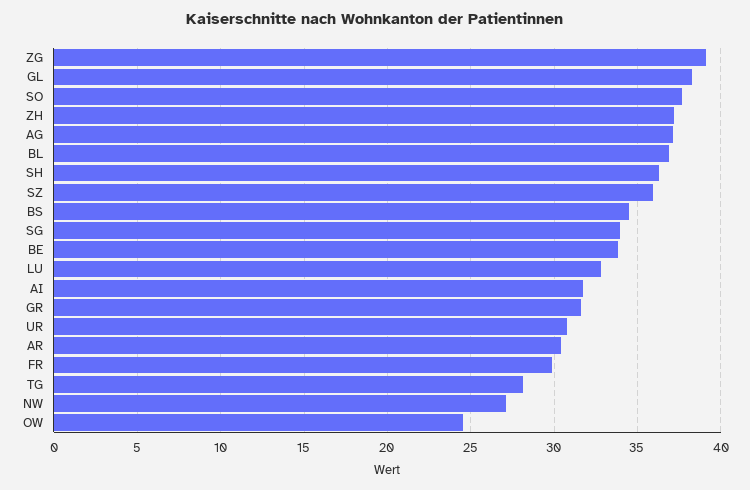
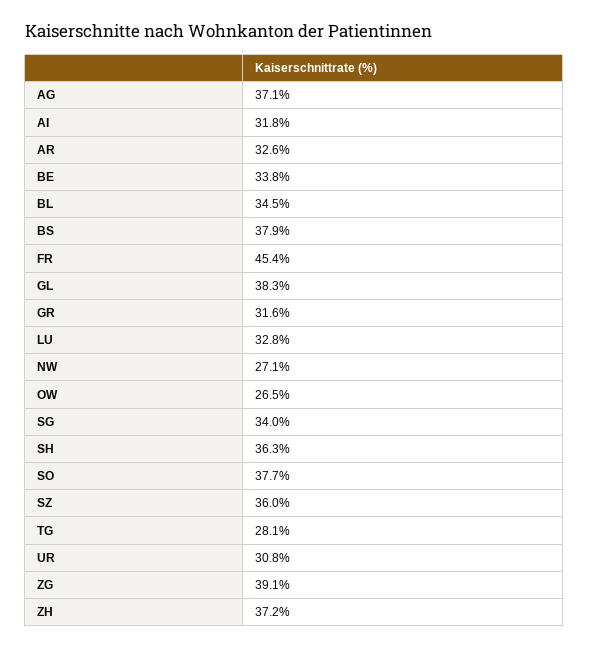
  {
    "ZG": 39.1,
    "GL": 38.3,
    "SO": 37.7,
    "ZH": 37.2,
    "AG": 37.1,
-   "BL": 37,
+   "BL": 34.5,
    "SH": 36.3,
    "SZ": 36,
-   "BS": 34.5,
+   "BS": 37.9,
    "SG": 34,
    "BE": 33.8,
    "LU": 32.8,
    "AI": 31.8,
    "GR": 31.6,
    "UR": 30.8,
-   "AR": 30.5,
+   "AR": 32.6,
-   "FR": 30,
+   "FR": 45.4,
    "TG": 28.1,
    "NW": 27.1,
-   "OW": 24.5
+   "OW": 26.5
  }

